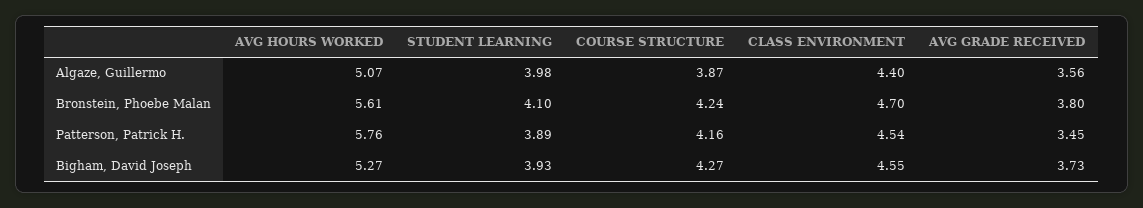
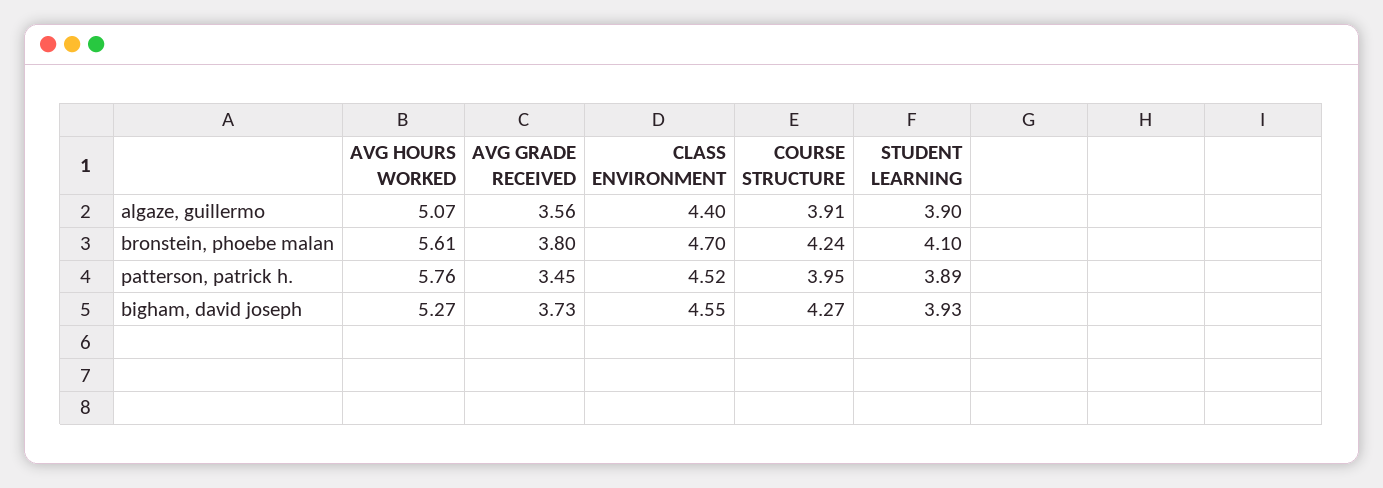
  {
    "AVG HOURS WORKED": {
      "Algaze, Guillermo": 5.07,
      "Bronstein, Phoebe Malan": 5.61,
      "Patterson, Patrick H.": 5.76,
      "Bigham, David Joseph": 5.27
    },
    "STUDENT LEARNING": {
-     "Algaze, Guillermo": 3.98,
+     "Algaze, Guillermo": 3.9,
      "Bronstein, Phoebe Malan": 4.1,
      "Patterson, Patrick H.": 3.89,
      "Bigham, David Joseph": 3.93
    },
    "COURSE STRUCTURE": {
-     "Algaze, Guillermo": 3.87,
+     "Algaze, Guillermo": 3.91,
      "Bronstein, Phoebe Malan": 4.24,
-     "Patterson, Patrick H.": 4.16,
+     "Patterson, Patrick H.": 3.95,
      "Bigham, David Joseph": 4.27
    },
    "CLASS ENVIRONMENT": {
      "Algaze, Guillermo": 4.4,
      "Bronstein, Phoebe Malan": 4.7,
-     "Patterson, Patrick H.": 4.54,
+     "Patterson, Patrick H.": 4.52,
      "Bigham, David Joseph": 4.55
    },
    "AVG GRADE RECEIVED": {
      "Algaze, Guillermo": 3.56,
      "Bronstein, Phoebe Malan": 3.8,
      "Patterson, Patrick H.": 3.45,
      "Bigham, David Joseph": 3.73
    }
  }

